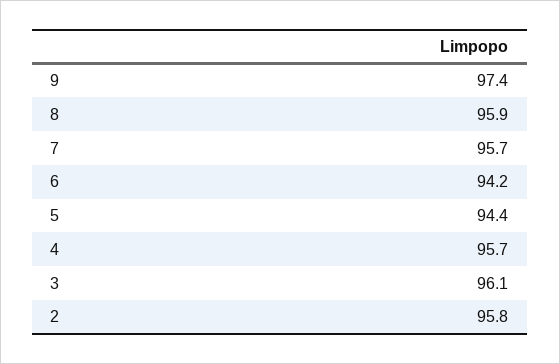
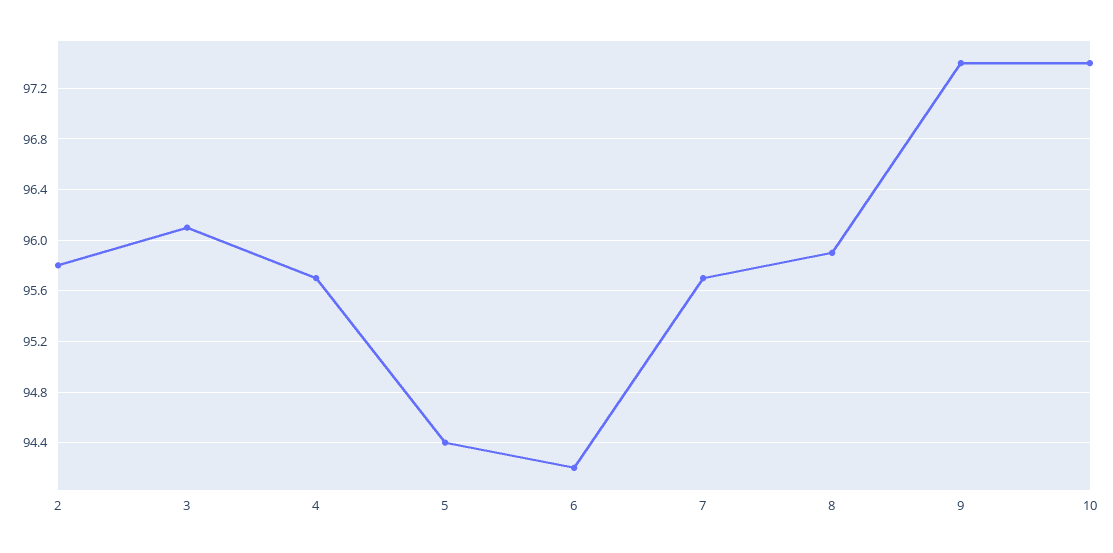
  {
    "9": 97.4,
    "8": 95.9,
    "7": 95.7,
    "6": 94.2,
    "5": 94.4,
    "4": 95.7,
    "3": 96.1,
-   "2": 95.8
+   "2": 95.8,
+   "10": 97.4
  }

